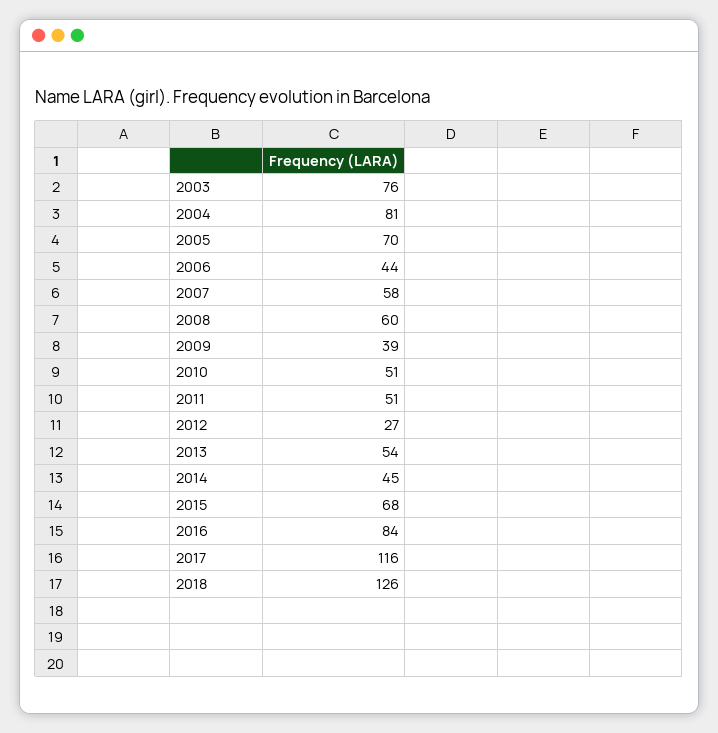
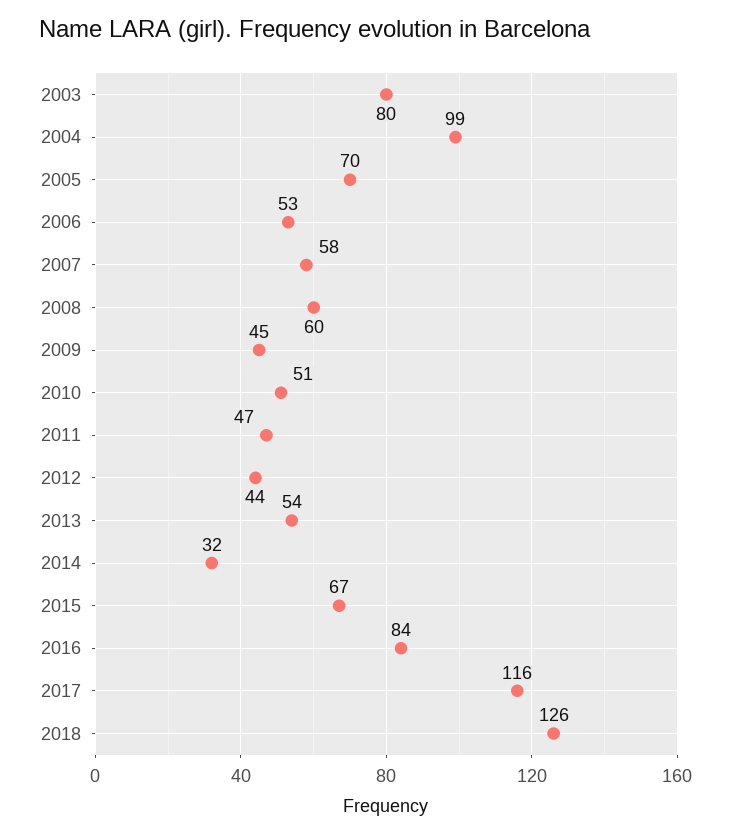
  {
-   "2003": 76,
+   "2003": 80,
-   "2004": 81,
+   "2004": 99,
    "2005": 70,
-   "2006": 44,
+   "2006": 53,
    "2007": 58,
    "2008": 60,
-   "2009": 39,
+   "2009": 45,
    "2010": 51,
-   "2011": 51,
+   "2011": 47,
-   "2012": 27,
+   "2012": 44,
    "2013": 54,
-   "2014": 45,
+   "2014": 32,
-   "2015": 68,
+   "2015": 67,
    "2016": 84,
    "2017": 116,
    "2018": 126
  }

